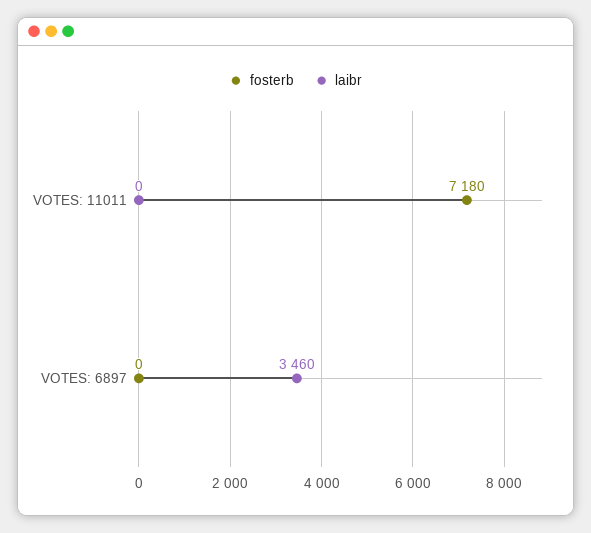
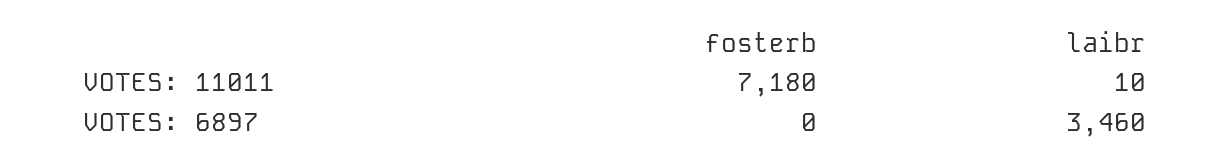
  {
    "fosterb": {
      "VOTES: 11011": 7180,
      "VOTES: 6897": 0
    },
    "laibr": {
-     "VOTES: 11011": 0,
+     "VOTES: 11011": 10,
      "VOTES: 6897": 3460
    }
  }

